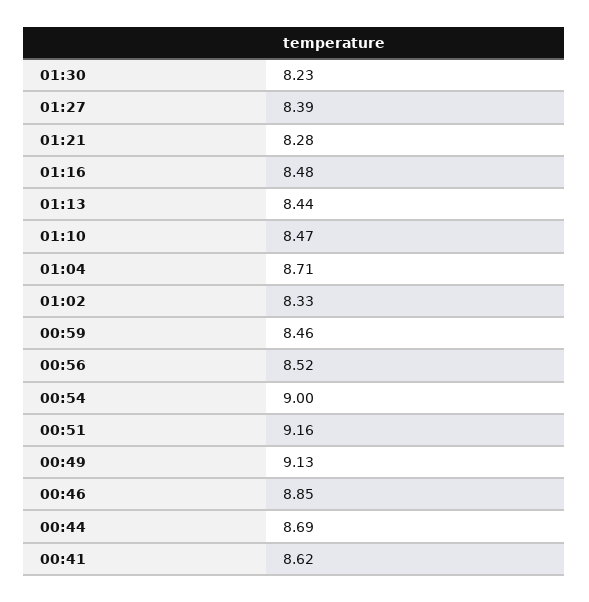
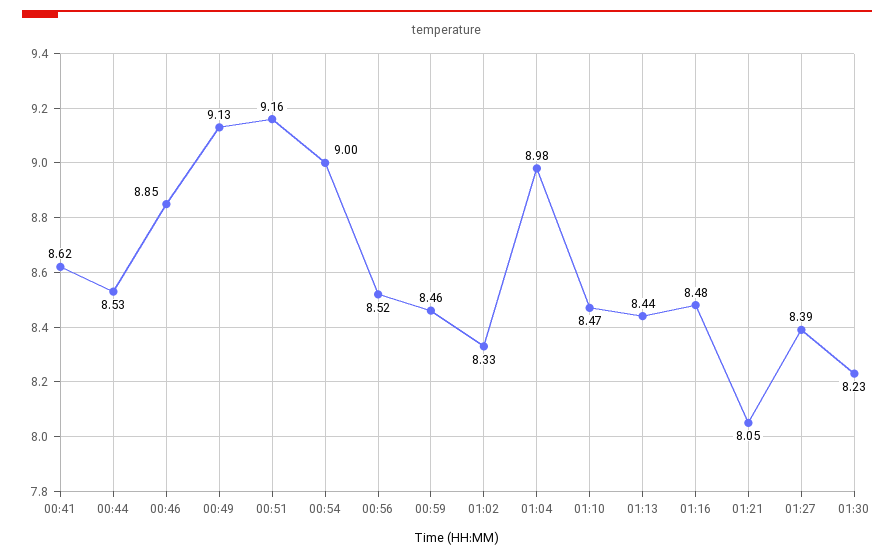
  {
    "01:30": 8.23,
    "01:27": 8.39,
-   "01:21": 8.28,
+   "01:21": 8.05,
    "01:16": 8.48,
    "01:13": 8.44,
    "01:10": 8.47,
-   "01:04": 8.71,
+   "01:04": 8.98,
    "01:02": 8.33,
    "00:59": 8.46,
    "00:56": 8.52,
    "00:54": 9,
    "00:51": 9.16,
    "00:49": 9.13,
    "00:46": 8.85,
-   "00:44": 8.69,
+   "00:44": 8.53,
    "00:41": 8.62
  }

